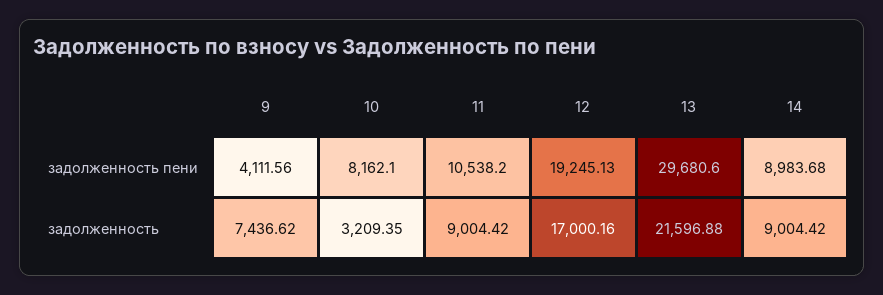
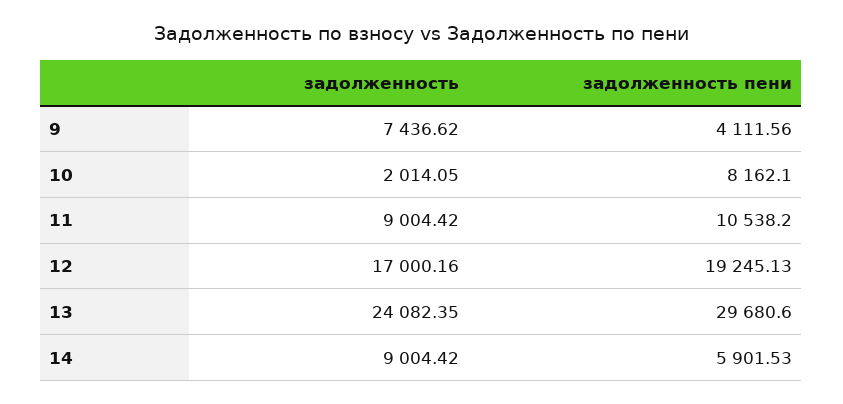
  {
    "9": {
      "задолженность пени": 4111.56,
      "задолженность": 7436.62
    },
    "10": {
      "задолженность пени": 8162.1,
-     "задолженность": 3209.35
+     "задолженность": 2014.05
    },
    "11": {
      "задолженность пени": 10538.2,
      "задолженность": 9004.42
    },
    "12": {
      "задолженность пени": 19245.13,
      "задолженность": 17000.16
    },
    "13": {
      "задолженность пени": 29680.6,
-     "задолженность": 21596.88
+     "задолженность": 24082.35
    },
    "14": {
-     "задолженность пени": 8983.68,
+     "задолженность пени": 5901.53,
      "задолженность": 9004.42
    }
  }

